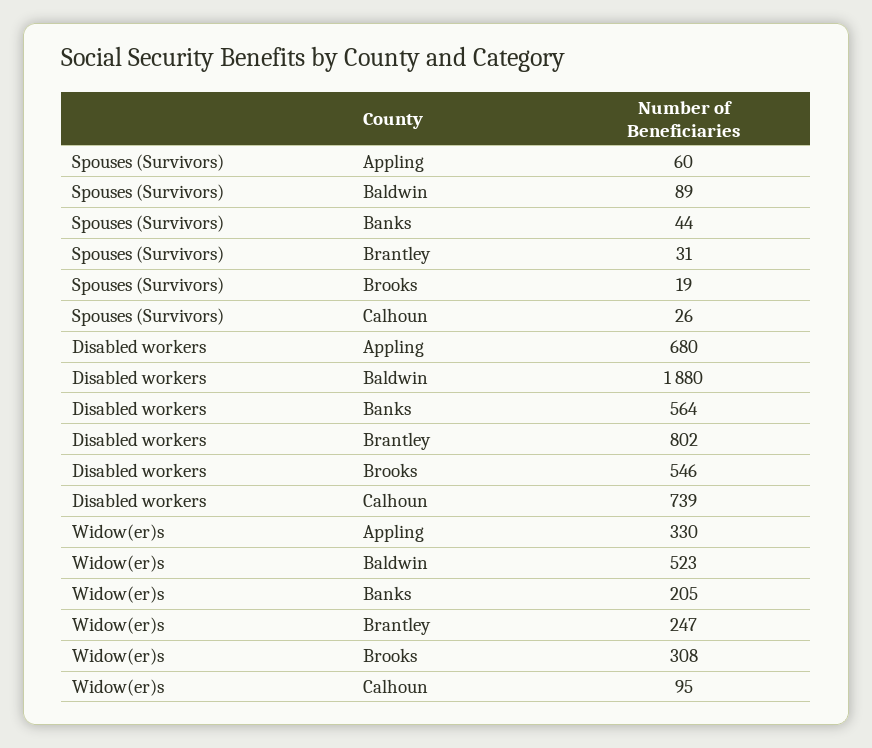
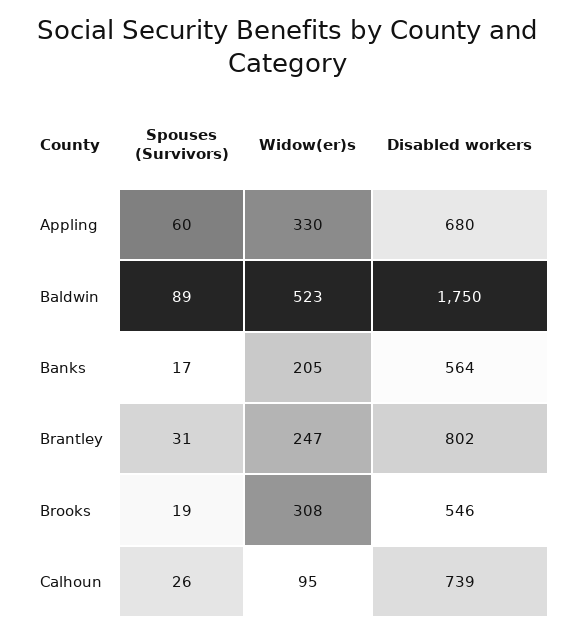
  {
    "Spouses (Survivors)": {
      "Appling": 60,
      "Baldwin": 89,
-     "Banks": 44,
+     "Banks": 17,
      "Brantley": 31,
      "Brooks": 19,
      "Calhoun": 26
    },
    "Disabled workers": {
      "Appling": 680,
-     "Baldwin": 1880,
+     "Baldwin": 1750,
      "Banks": 564,
      "Brantley": 802,
      "Brooks": 546,
      "Calhoun": 739
    },
    "Widow(er)s": {
      "Appling": 330,
      "Baldwin": 523,
      "Banks": 205,
      "Brantley": 247,
      "Brooks": 308,
      "Calhoun": 95
    }
  }

